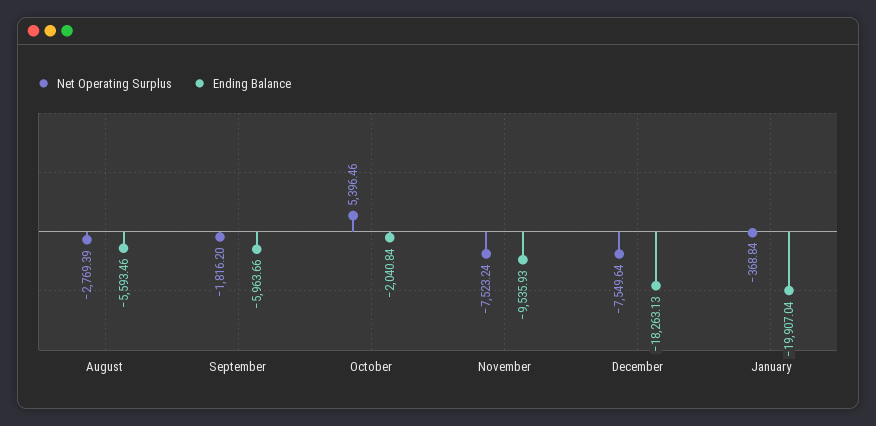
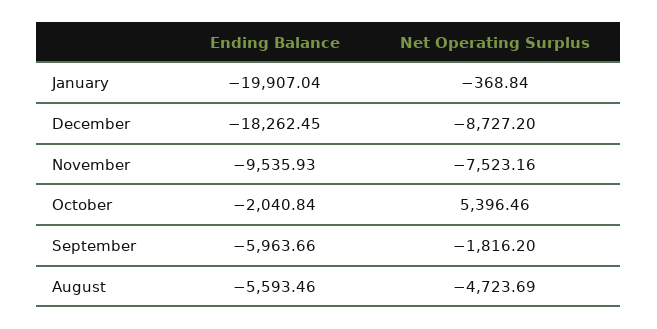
  {
    "Net Operating Surplus": {
-     "August": -2769.39,
+     "August": -4723.69,
      "September": -1816.2,
      "October": 5396.46,
-     "November": -7523.24,
+     "November": -7523.16,
-     "December": -7549.64,
+     "December": -8727.2,
      "January": -368.84
    },
    "Ending Balance": {
      "August": -5593.46,
      "September": -5963.66,
      "October": -2040.84,
      "November": -9535.93,
-     "December": -18263.13,
+     "December": -18262.45,
      "January": -19907.04
    }
  }

